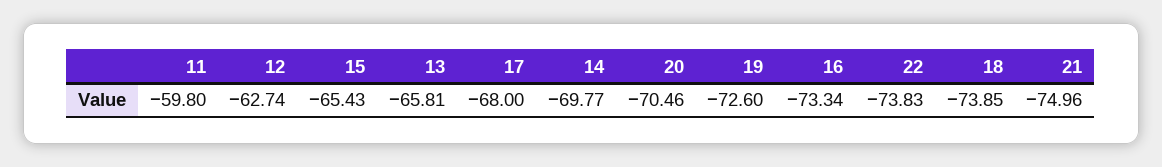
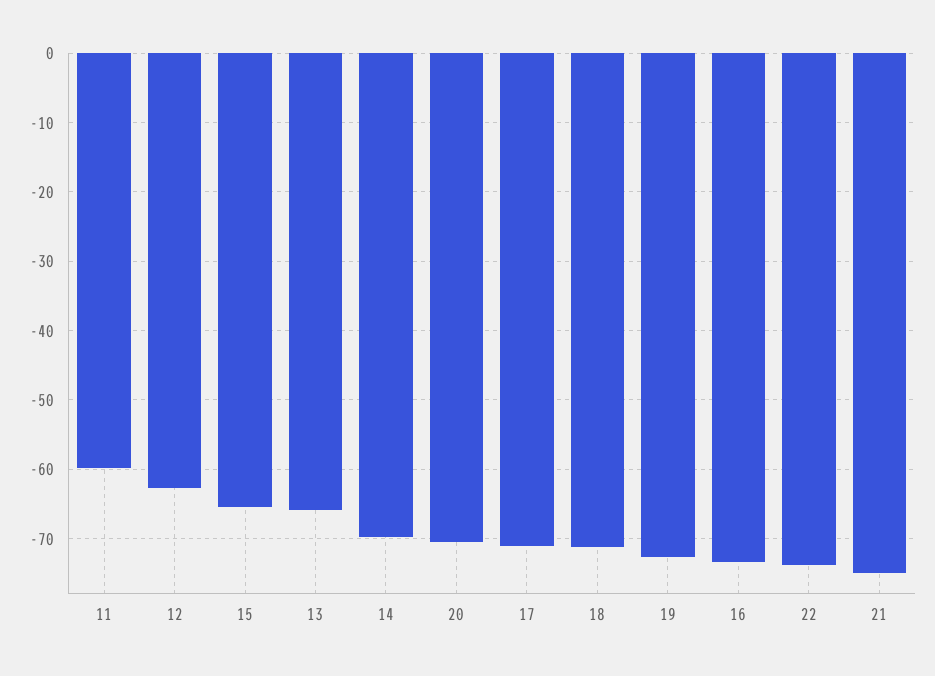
  {
    "11": -59.8,
    "12": -62.74,
    "15": -65.43,
    "13": -65.81,
-   "17": -68,
+   "17": -71,
    "14": -69.77,
    "20": -70.46,
    "19": -72.6,
    "16": -73.34,
    "22": -73.83,
-   "18": -73.85,
+   "18": -71,
    "21": -74.96
  }

